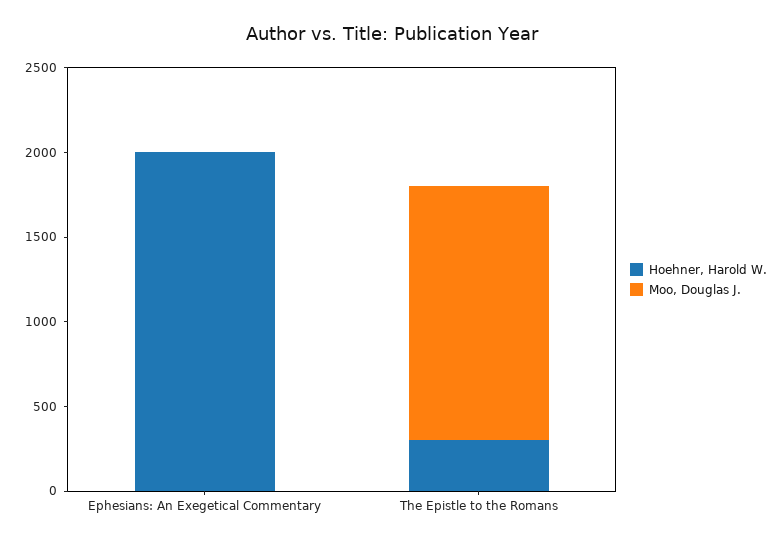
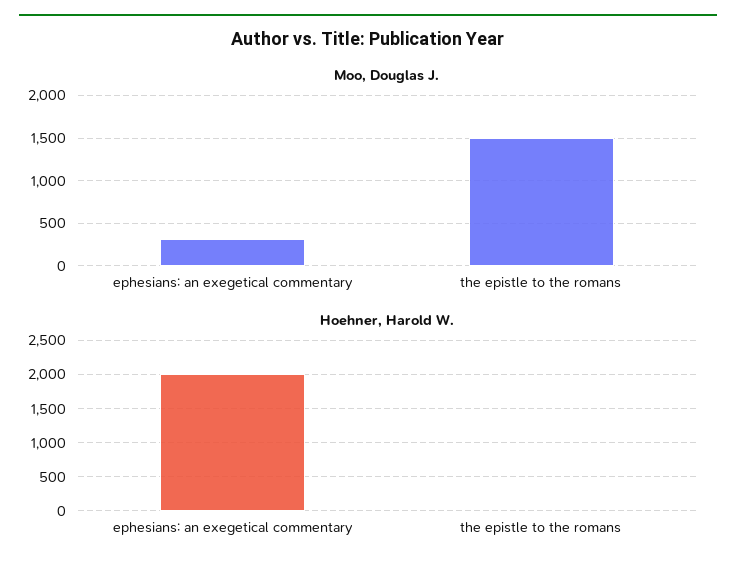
  {
    "Hoehner, Harold W.": {
      "Ephesians: An Exegetical Commentary": 2000,
-     "The Epistle to the Romans": 300
+     "The Epistle to the Romans": 0
    },
    "Moo, Douglas J.": {
-     "Ephesians: An Exegetical Commentary": 0,
+     "Ephesians: An Exegetical Commentary": 300,
      "The Epistle to the Romans": 1500
    }
  }

